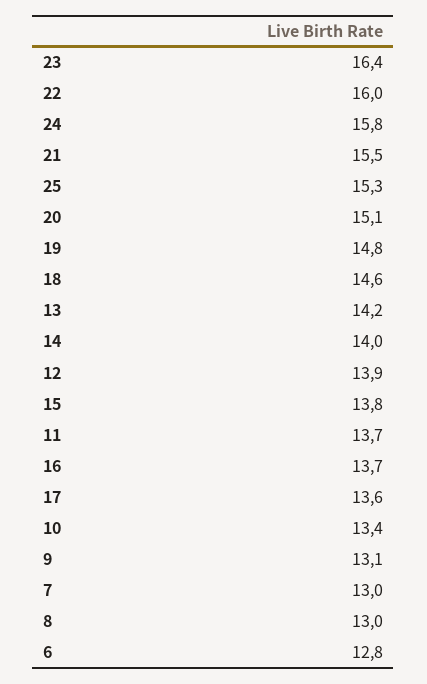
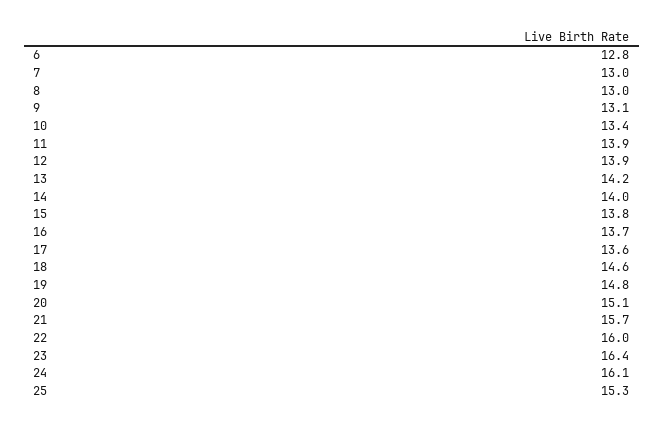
  {
    "23": 16.4,
    "22": 16,
-   "24": 15.8,
+   "24": 16.1,
-   "21": 15.5,
+   "21": 15.7,
    "25": 15.3,
    "20": 15.1,
    "19": 14.8,
    "18": 14.6,
    "13": 14.2,
    "14": 14,
    "12": 13.9,
    "15": 13.8,
-   "11": 13.7,
+   "11": 13.9,
    "16": 13.7,
    "17": 13.6,
    "10": 13.4,
    "9": 13.1,
    "7": 13,
    "8": 13,
    "6": 12.8
  }

